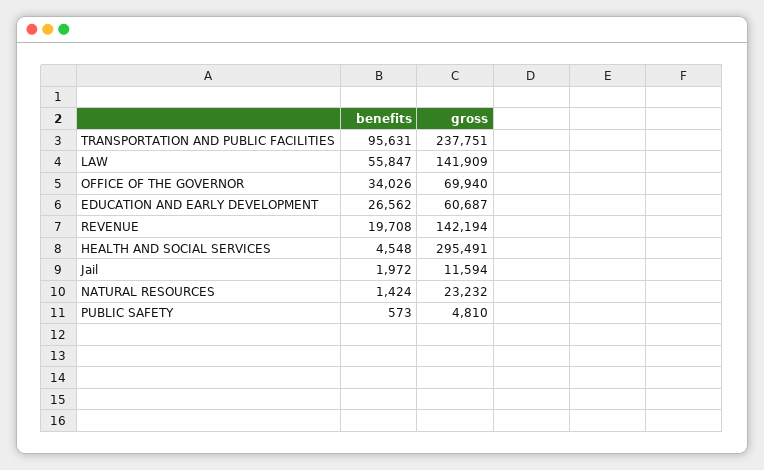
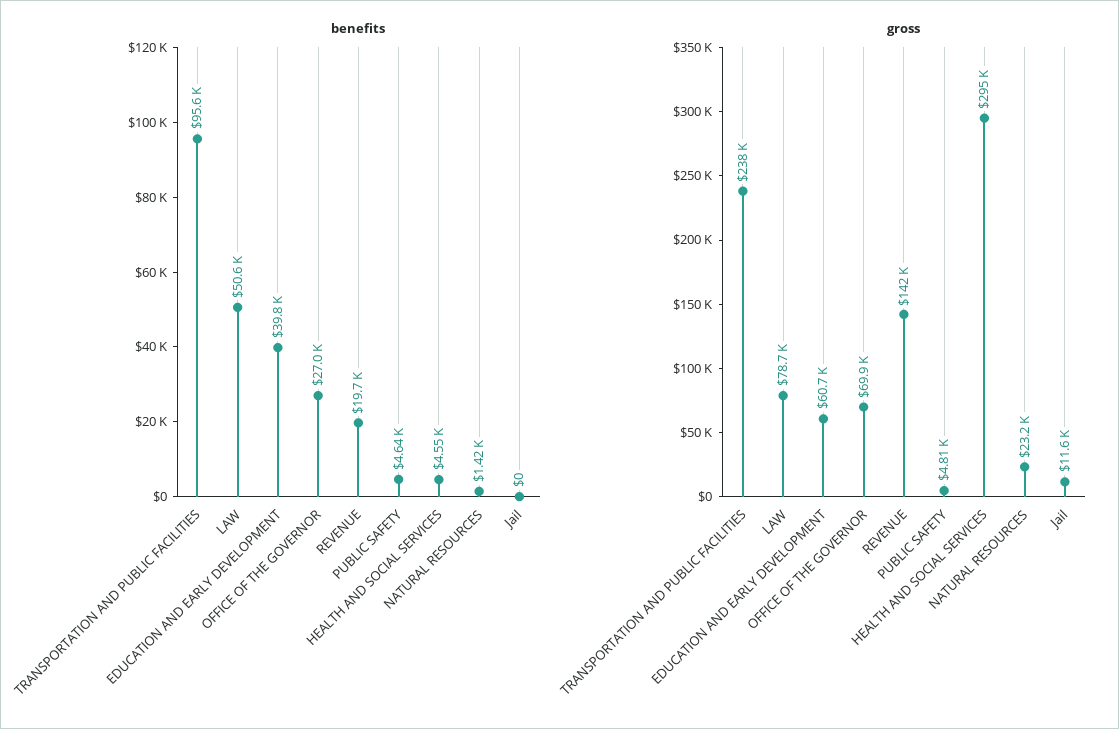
  {
    "benefits": {
      "TRANSPORTATION AND PUBLIC FACILITIES": 95631,
-     "LAW": 55847,
+     "LAW": 50600,
-     "OFFICE OF THE GOVERNOR": 34026,
+     "OFFICE OF THE GOVERNOR": 27000,
-     "EDUCATION AND EARLY DEVELOPMENT": 26562,
+     "EDUCATION AND EARLY DEVELOPMENT": 39800,
      "REVENUE": 19708,
      "HEALTH AND SOCIAL SERVICES": 4548,
-     "Jail": 1972,
+     "Jail": 0,
      "NATURAL RESOURCES": 1424,
-     "PUBLIC SAFETY": 573
+     "PUBLIC SAFETY": 4640
    },
    "gross": {
      "TRANSPORTATION AND PUBLIC FACILITIES": 237751,
-     "LAW": 141909,
+     "LAW": 78700,
      "OFFICE OF THE GOVERNOR": 69940,
      "EDUCATION AND EARLY DEVELOPMENT": 60687,
      "REVENUE": 142194,
      "HEALTH AND SOCIAL SERVICES": 295491,
      "Jail": 11594,
      "NATURAL RESOURCES": 23232,
      "PUBLIC SAFETY": 4810
    }
  }

